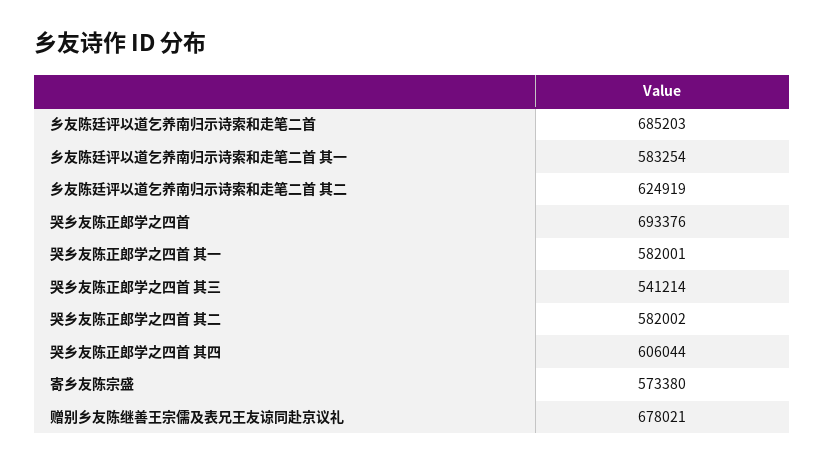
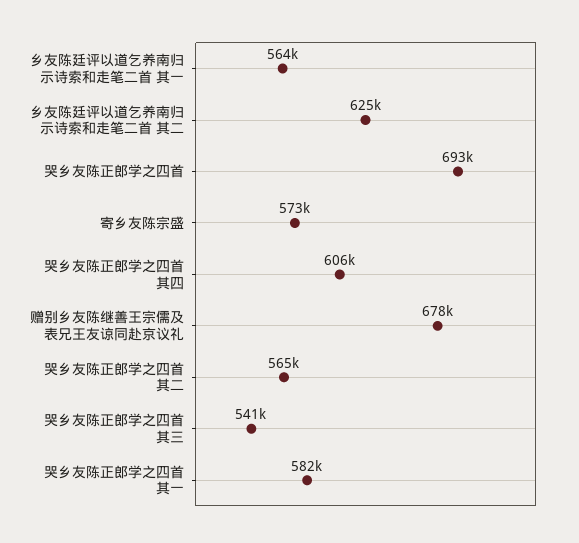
  {
-   "乡友陈廷评以道乞养南归示诗索和走笔二首": 685203,
-   "乡友陈廷评以道乞养南归示诗索和走笔二首 其一": 583254,
+   "乡友陈廷评以道乞养南归示诗索和走笔二首 其一": 564000,
    "乡友陈廷评以道乞养南归示诗索和走笔二首 其二": 624919,
    "哭乡友陈正郎学之四首": 693376,
    "哭乡友陈正郎学之四首 其一": 582001,
    "哭乡友陈正郎学之四首 其三": 541214,
-   "哭乡友陈正郎学之四首 其二": 582002,
+   "哭乡友陈正郎学之四首 其二": 565000,
    "哭乡友陈正郎学之四首 其四": 606044,
    "寄乡友陈宗盛": 573380,
    "赠别乡友陈继善王宗儒及表兄王友谅同赴京议礼": 678021
  }

